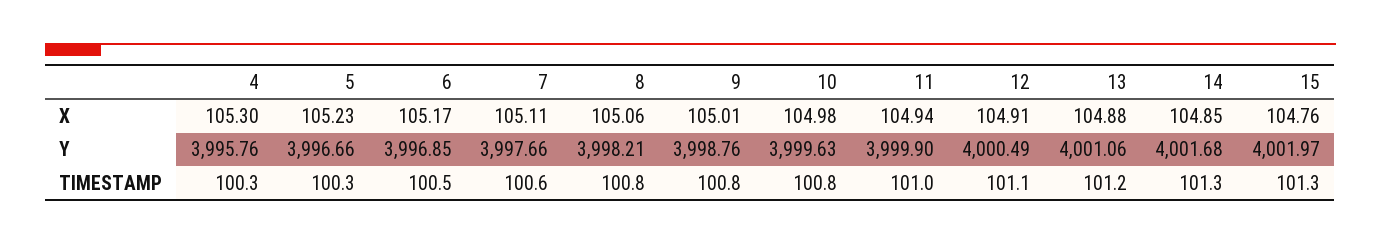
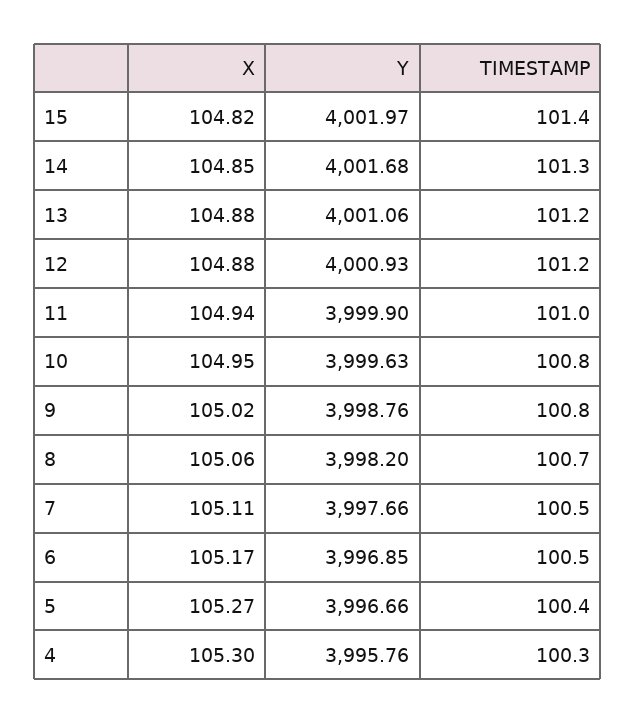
  {
    "4": {
      "X": 105.3,
      "Y": 3995.76,
      "TIMESTAMP": 100.3
    },
    "5": {
-     "X": 105.23,
+     "X": 105.27,
      "Y": 3996.66,
-     "TIMESTAMP": 100.3
+     "TIMESTAMP": 100.4
    },
    "6": {
      "X": 105.17,
      "Y": 3996.85,
      "TIMESTAMP": 100.5
    },
    "7": {
      "X": 105.11,
      "Y": 3997.66,
-     "TIMESTAMP": 100.6
+     "TIMESTAMP": 100.5
    },
    "8": {
      "X": 105.06,
-     "Y": 3998.21,
+     "Y": 3998.2,
-     "TIMESTAMP": 100.8
+     "TIMESTAMP": 100.7
    },
    "9": {
-     "X": 105.01,
+     "X": 105.02,
      "Y": 3998.76,
      "TIMESTAMP": 100.8
    },
    "10": {
-     "X": 104.98,
+     "X": 104.95,
      "Y": 3999.63,
      "TIMESTAMP": 100.8
    },
    "11": {
      "X": 104.94,
      "Y": 3999.9,
      "TIMESTAMP": 101
    },
    "12": {
-     "X": 104.91,
+     "X": 104.88,
-     "Y": 4000.49,
+     "Y": 4000.93,
-     "TIMESTAMP": 101.1
+     "TIMESTAMP": 101.2
    },
    "13": {
      "X": 104.88,
      "Y": 4001.06,
      "TIMESTAMP": 101.2
    },
    "14": {
      "X": 104.85,
      "Y": 4001.68,
      "TIMESTAMP": 101.3
    },
    "15": {
-     "X": 104.76,
+     "X": 104.82,
      "Y": 4001.97,
-     "TIMESTAMP": 101.3
+     "TIMESTAMP": 101.4
    }
  }

